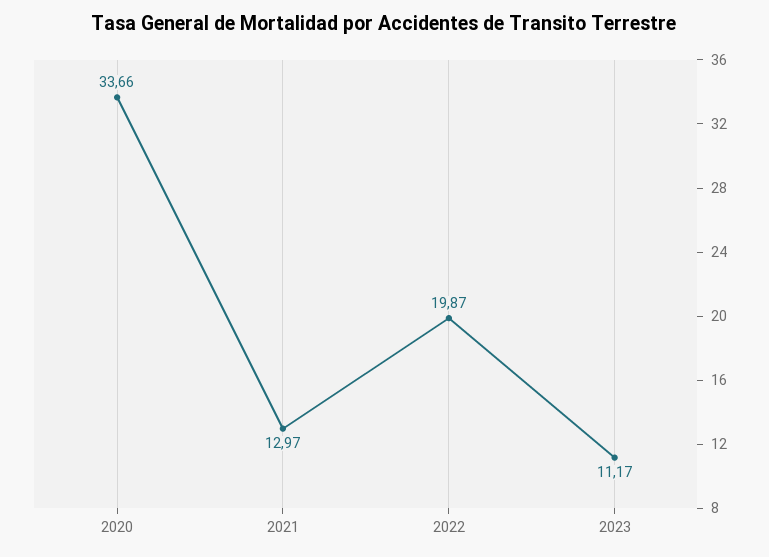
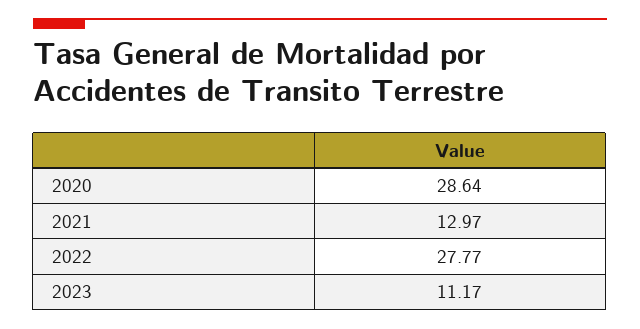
  {
-   "2020": 33.66,
+   "2020": 28.64,
    "2021": 12.97,
-   "2022": 19.87,
+   "2022": 27.77,
    "2023": 11.17
  }

